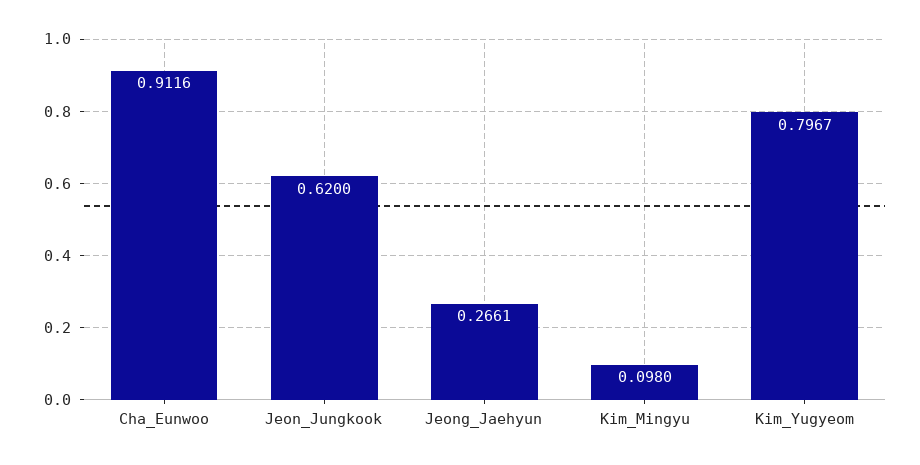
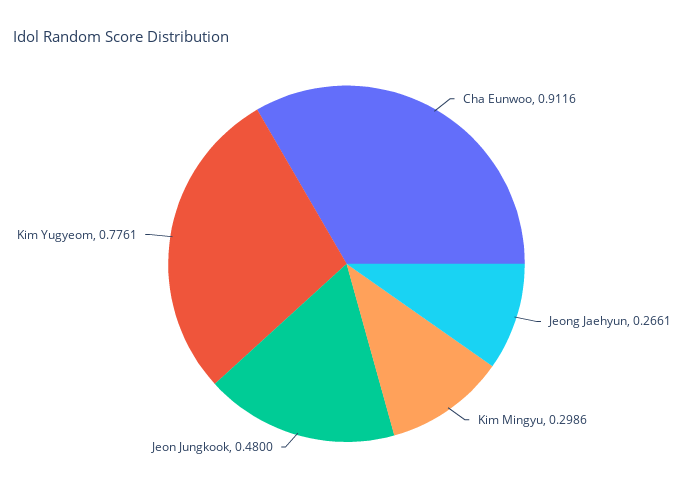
  {
    "Cha_Eunwoo": 0.9116,
-   "Jeon_Jungkook": 0.62,
+   "Jeon_Jungkook": 0.48,
    "Jeong_Jaehyun": 0.2661,
-   "Kim_Mingyu": 0.098,
+   "Kim_Mingyu": 0.2986,
-   "Kim_Yugyeom": 0.7967
+   "Kim_Yugyeom": 0.7761
  }

